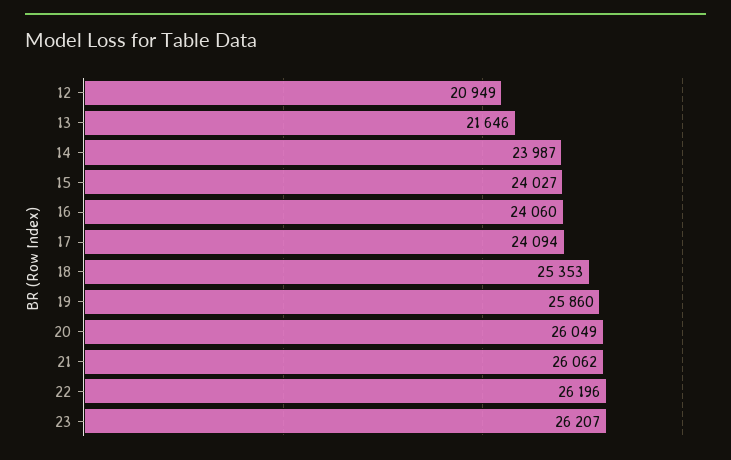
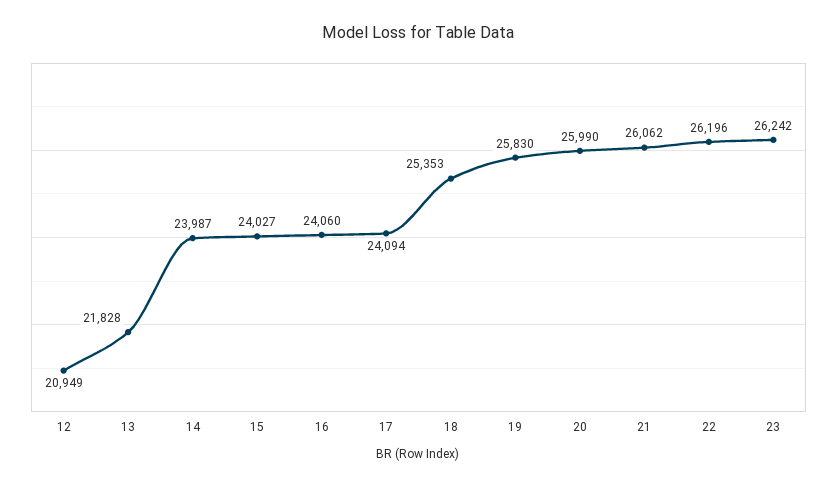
  {
    "12": 20949,
-   "13": 21646,
+   "13": 21828,
    "14": 23987,
    "15": 24027,
    "16": 24060,
    "17": 24094,
    "18": 25353,
-   "19": 25860,
+   "19": 25830,
-   "20": 26049,
+   "20": 25990,
    "21": 26062,
    "22": 26196,
-   "23": 26207
+   "23": 26242
  }

